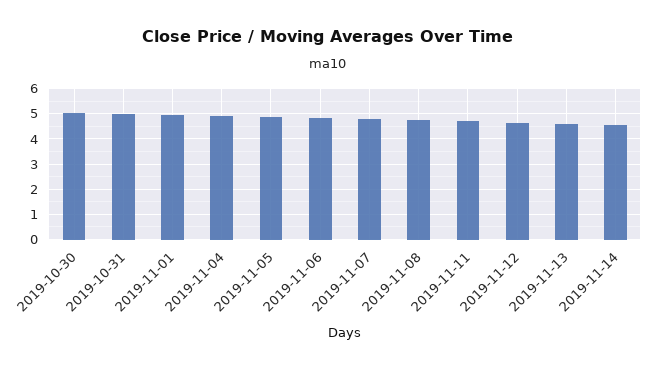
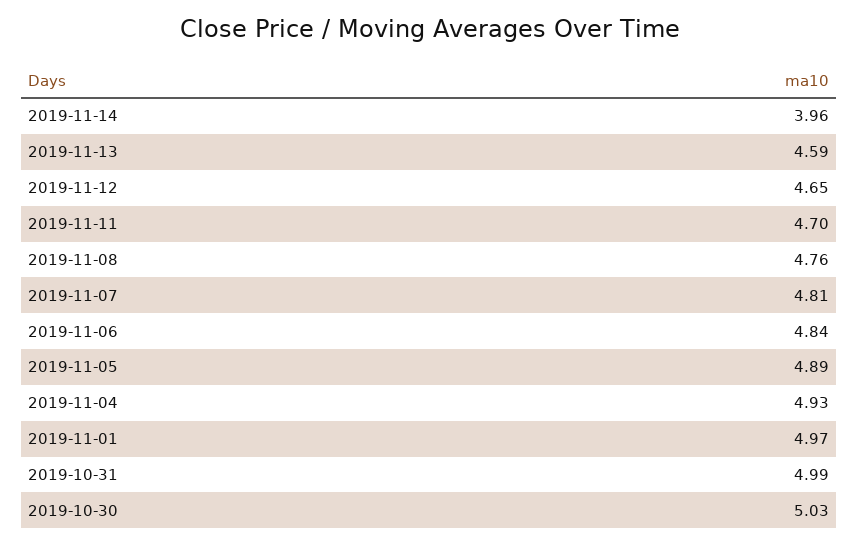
  {
    "2019-10-30": 5.03,
    "2019-10-31": 4.99,
    "2019-11-01": 4.97,
    "2019-11-04": 4.93,
    "2019-11-05": 4.89,
    "2019-11-06": 4.84,
    "2019-11-07": 4.81,
    "2019-11-08": 4.76,
    "2019-11-11": 4.7,
    "2019-11-12": 4.65,
    "2019-11-13": 4.59,
-   "2019-11-14": 4.5
+   "2019-11-14": 3.96
  }

